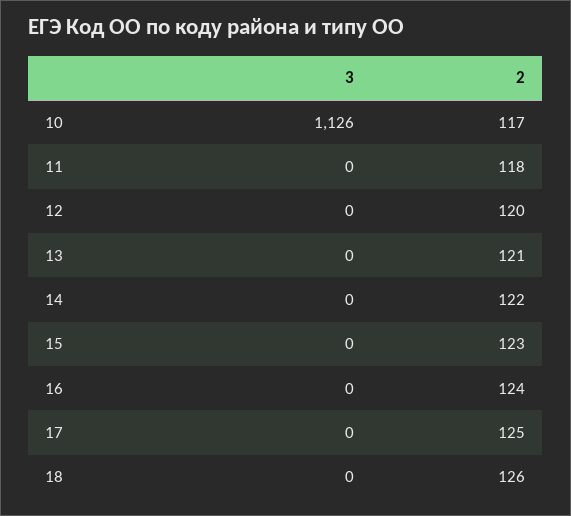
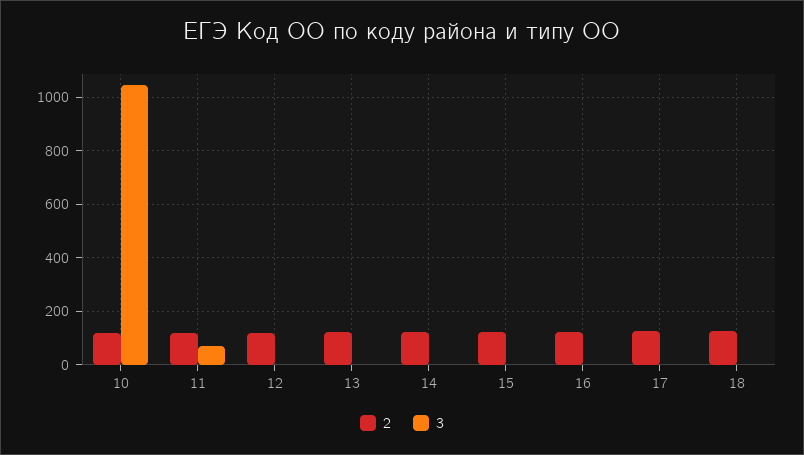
  {
    "3": {
-     "10": 1126,
+     "10": 1050,
-     "11": 0,
+     "11": 75,
      "12": 0,
      "13": 0,
      "14": 0,
      "15": 0,
      "16": 0,
      "17": 0,
      "18": 0
    },
    "2": {
      "10": 117,
      "11": 118,
      "12": 120,
      "13": 121,
      "14": 122,
      "15": 123,
      "16": 124,
      "17": 125,
      "18": 126
    }
  }

